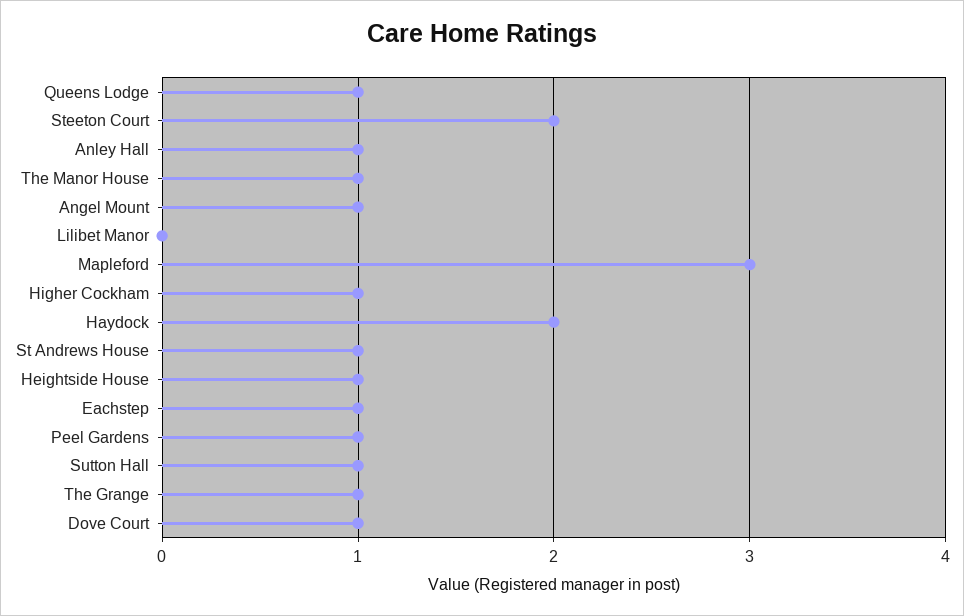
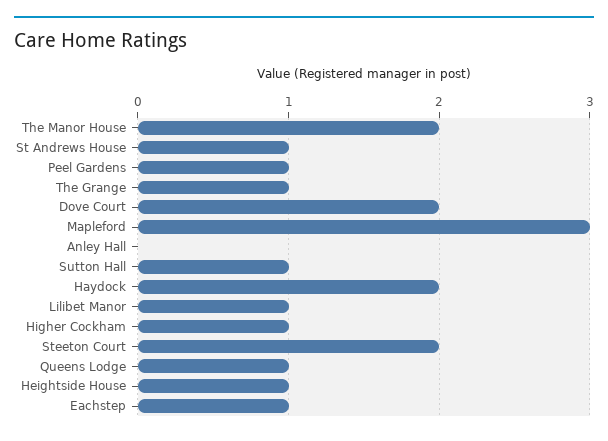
  {
    "Queens Lodge": 1,
    "Steeton Court": 2,
-   "Anley Hall": 1,
+   "Anley Hall": 0,
-   "The Manor House": 1,
+   "The Manor House": 2,
-   "Angel Mount": 1,
-   "Lilibet Manor": 0,
+   "Lilibet Manor": 1,
    "Mapleford": 3,
    "Higher Cockham": 1,
    "Haydock": 2,
    "St Andrews House": 1,
    "Heightside House": 1,
    "Eachstep": 1,
    "Peel Gardens": 1,
    "Sutton Hall": 1,
    "The Grange": 1,
-   "Dove Court": 1
+   "Dove Court": 2
  }

